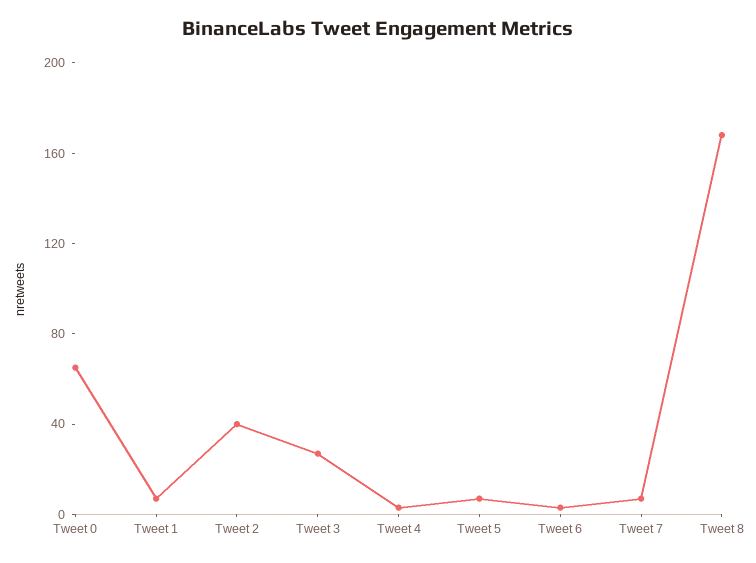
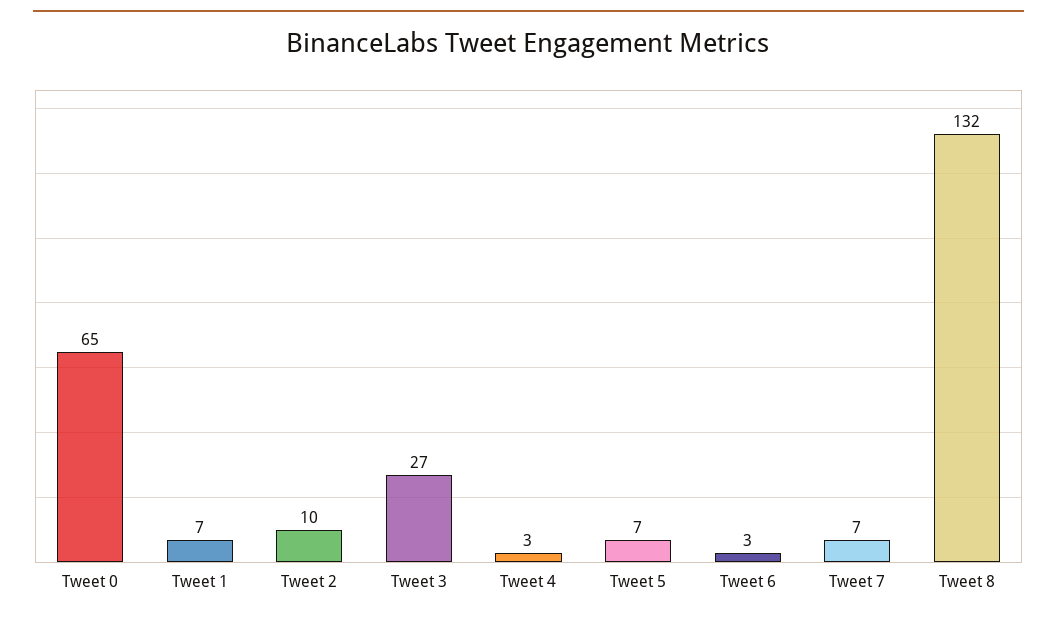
  {
    "Tweet 0": 65,
    "Tweet 1": 7,
-   "Tweet 2": 40,
+   "Tweet 2": 10,
    "Tweet 3": 27,
    "Tweet 4": 3,
    "Tweet 5": 7,
    "Tweet 6": 3,
    "Tweet 7": 7,
-   "Tweet 8": 170
+   "Tweet 8": 132
  }

